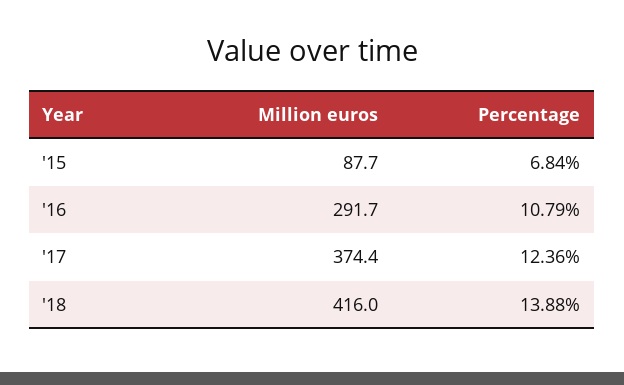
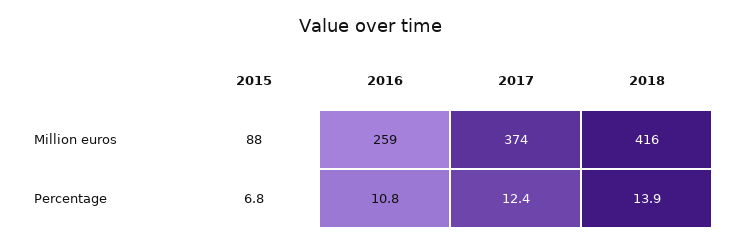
  {
    "Million euros": {
      "'15": 87.7,
-     "'16": 291.7,
+     "'16": 259,
      "'17": 374.4,
      "'18": 416
    },
    "Percentage": {
      "'15": 6.84,
      "'16": 10.79,
      "'17": 12.36,
      "'18": 13.88
    }
  }

